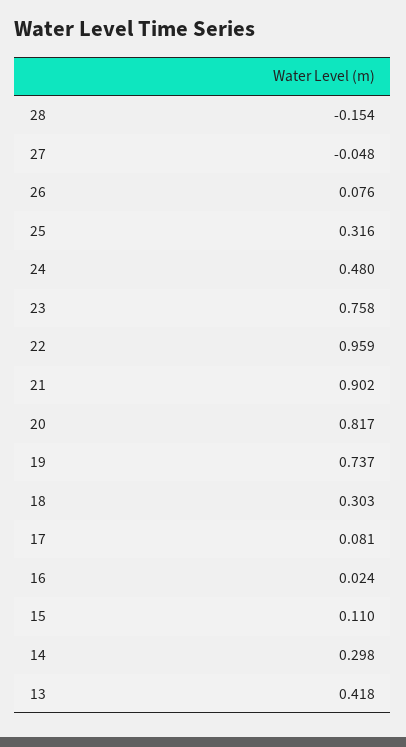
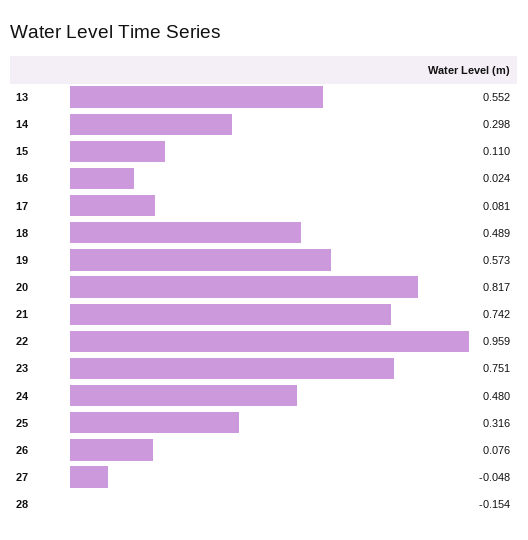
  {
    "28": -0.154,
    "27": -0.048,
    "26": 0.076,
    "25": 0.316,
    "24": 0.48,
-   "23": 0.758,
+   "23": 0.751,
    "22": 0.959,
-   "21": 0.902,
+   "21": 0.742,
    "20": 0.817,
-   "19": 0.737,
+   "19": 0.573,
-   "18": 0.303,
+   "18": 0.489,
    "17": 0.081,
    "16": 0.024,
    "15": 0.11,
    "14": 0.298,
-   "13": 0.418
+   "13": 0.552
  }

